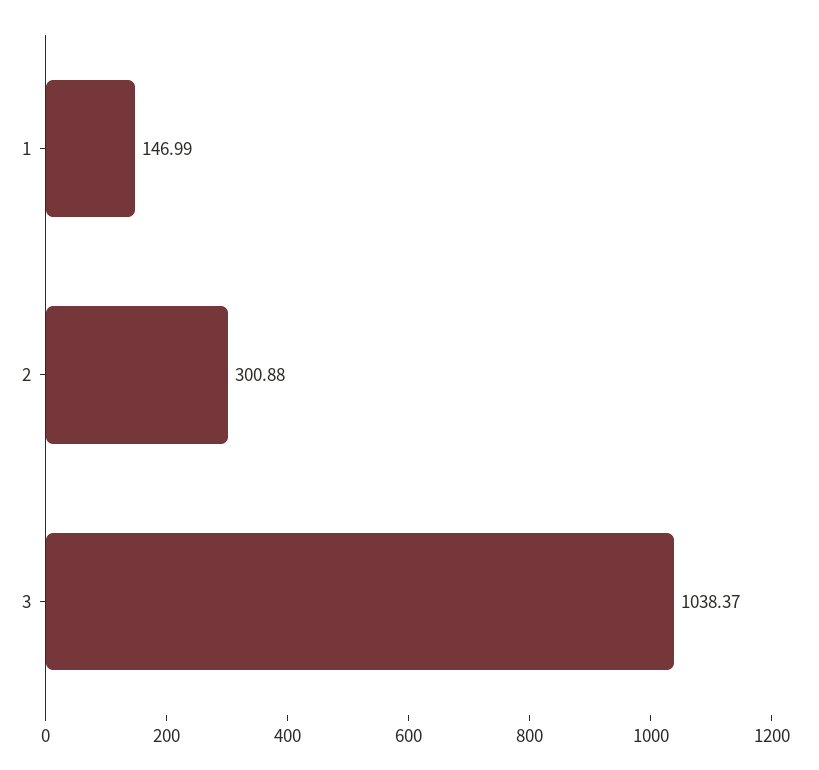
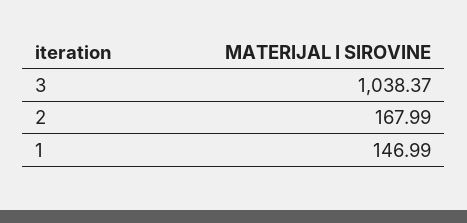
  {
    "1": 146.99,
-   "2": 300.88,
+   "2": 167.99,
    "3": 1038.37
  }

